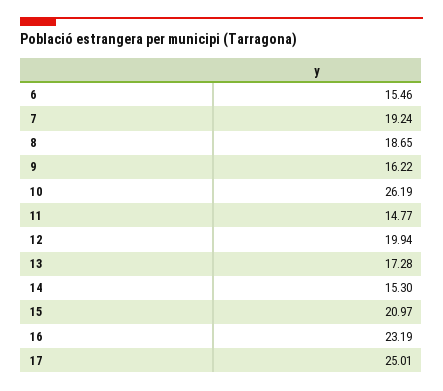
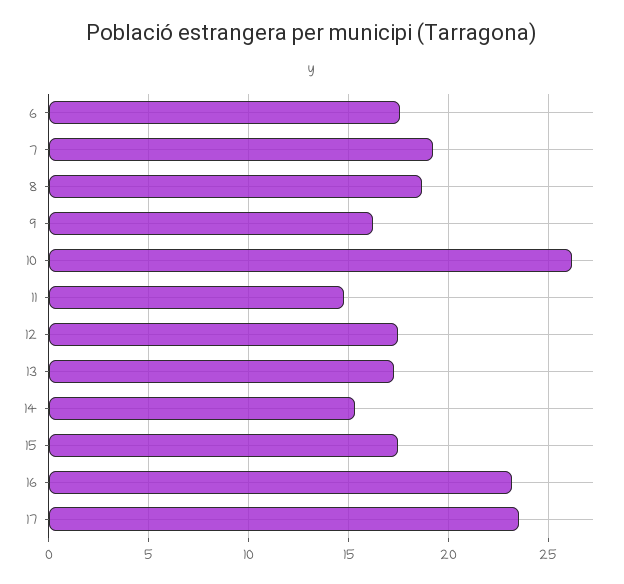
  {
-   "6": 15.46,
+   "6": 17.5,
    "7": 19.24,
    "8": 18.65,
    "9": 16.22,
    "10": 26.19,
    "11": 14.77,
-   "12": 19.94,
+   "12": 17.5,
    "13": 17.28,
    "14": 15.3,
-   "15": 20.97,
+   "15": 17.5,
    "16": 23.19,
-   "17": 25.01
+   "17": 23.5
  }

